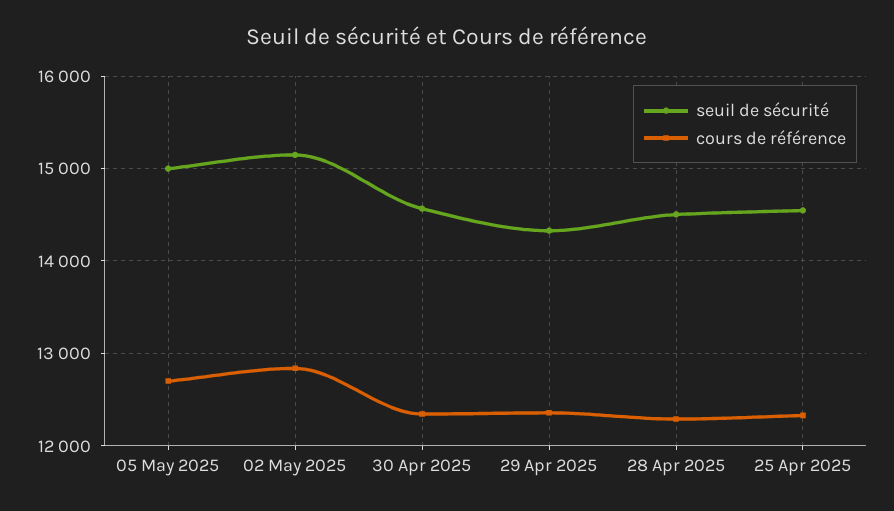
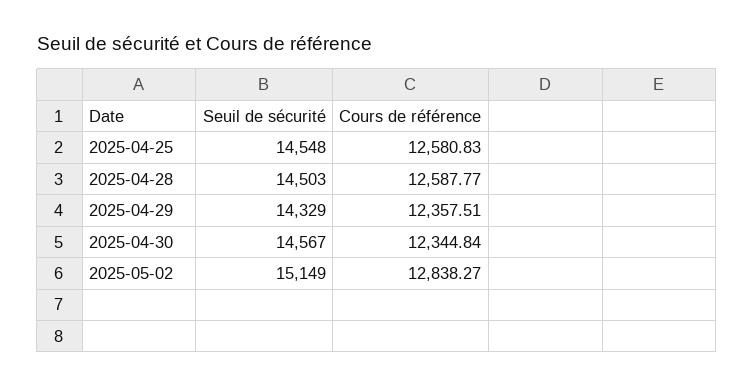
  {
    "seuil de sécurité": {
-     "05 May 2025": 15000,
      "02 May 2025": 15149,
      "30 Apr 2025": 14567,
      "29 Apr 2025": 14329,
      "28 Apr 2025": 14503,
      "25 Apr 2025": 14548
    },
    "cours de référence": {
-     "05 May 2025": 12700,
      "02 May 2025": 12838.27,
      "30 Apr 2025": 12344.84,
      "29 Apr 2025": 12357.51,
-     "28 Apr 2025": 12300,
+     "28 Apr 2025": 12587.77,
-     "25 Apr 2025": 12300
+     "25 Apr 2025": 12580.83
    }
  }

